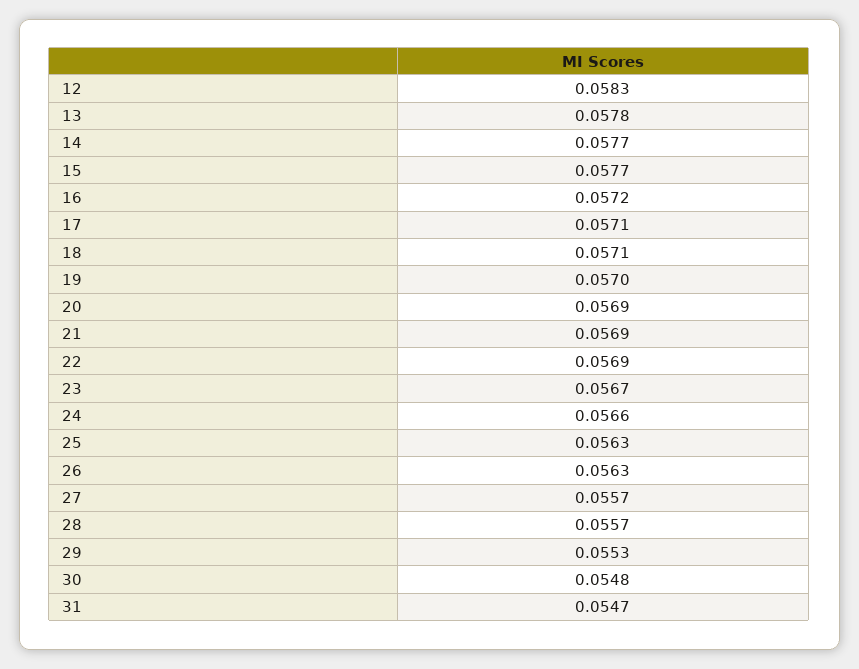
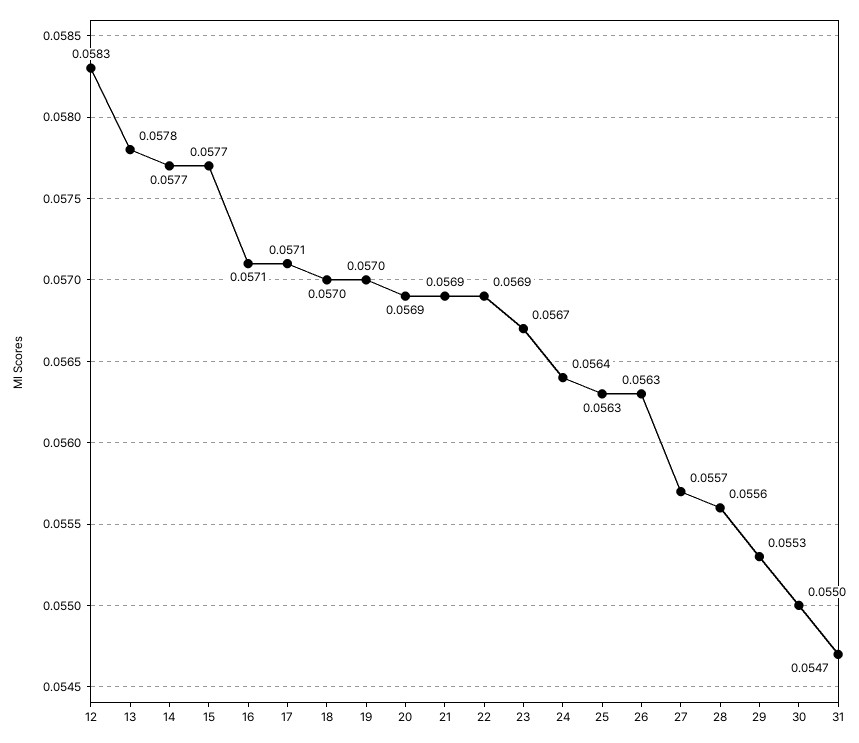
  {
    "12": 0.0583,
    "13": 0.0578,
    "14": 0.0577,
    "15": 0.0577,
-   "16": 0.0572,
+   "16": 0.0571,
    "17": 0.0571,
-   "18": 0.0571,
+   "18": 0.057,
    "19": 0.057,
    "20": 0.0569,
    "21": 0.0569,
    "22": 0.0569,
    "23": 0.0567,
-   "24": 0.0566,
+   "24": 0.0564,
    "25": 0.0563,
    "26": 0.0563,
    "27": 0.0557,
-   "28": 0.0557,
+   "28": 0.0556,
    "29": 0.0553,
-   "30": 0.0548,
+   "30": 0.055,
    "31": 0.0547
  }

